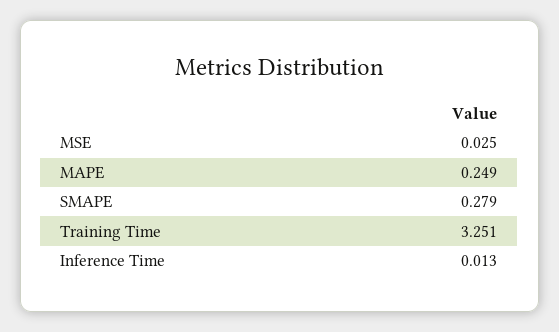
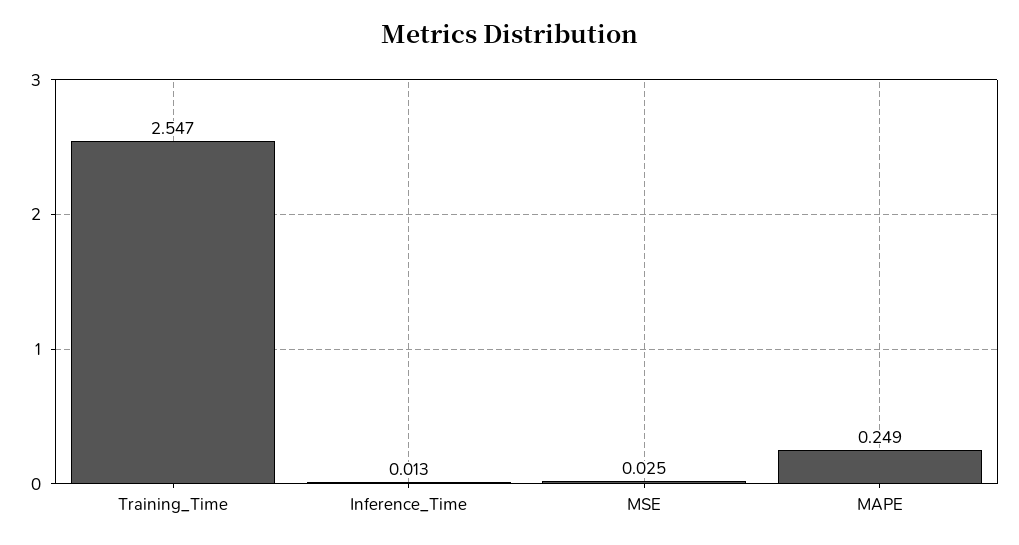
  {
    "MSE": 0.025,
    "MAPE": 0.249,
-   "SMAPE": 0.279,
-   "Training Time": 3.251,
+   "Training Time": 2.547,
    "Inference Time": 0.013
  }

